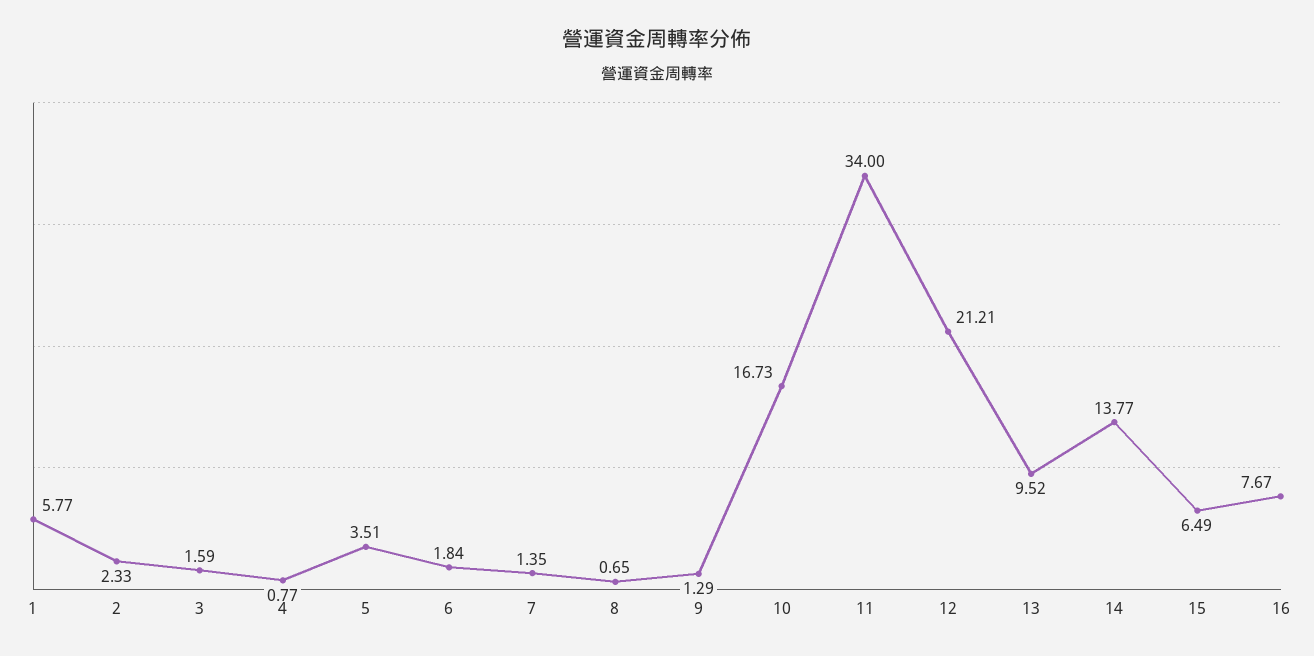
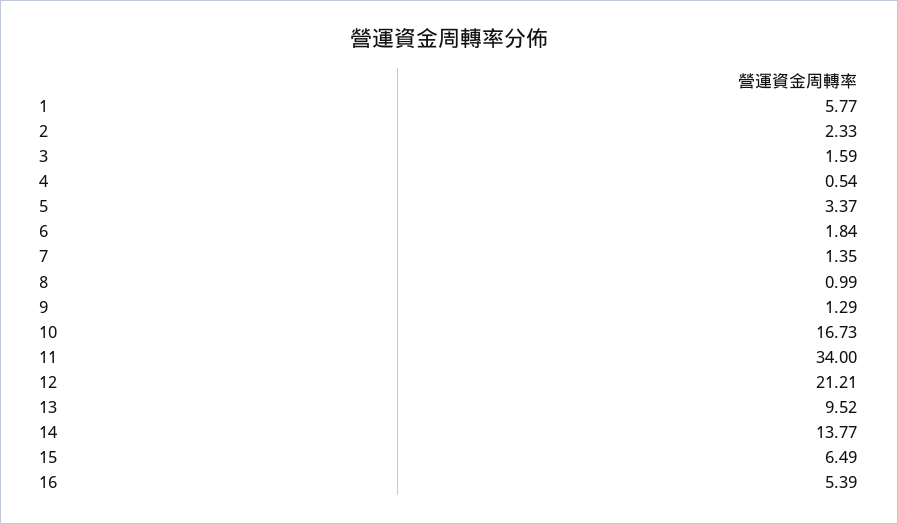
  {
    "1": 5.77,
    "2": 2.33,
    "3": 1.59,
-   "4": 0.77,
+   "4": 0.54,
-   "5": 3.51,
+   "5": 3.37,
    "6": 1.84,
    "7": 1.35,
-   "8": 0.65,
+   "8": 0.99,
    "9": 1.29,
    "10": 16.73,
    "11": 34,
    "12": 21.21,
    "13": 9.52,
    "14": 13.77,
    "15": 6.49,
-   "16": 7.67
+   "16": 5.39
  }

